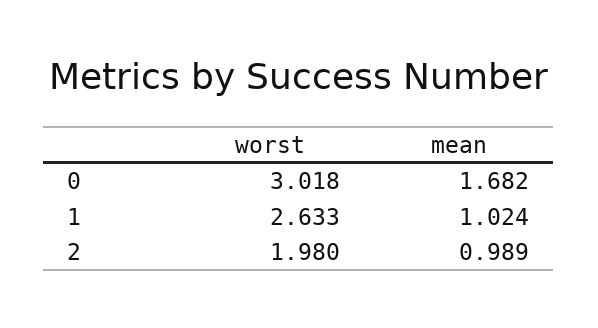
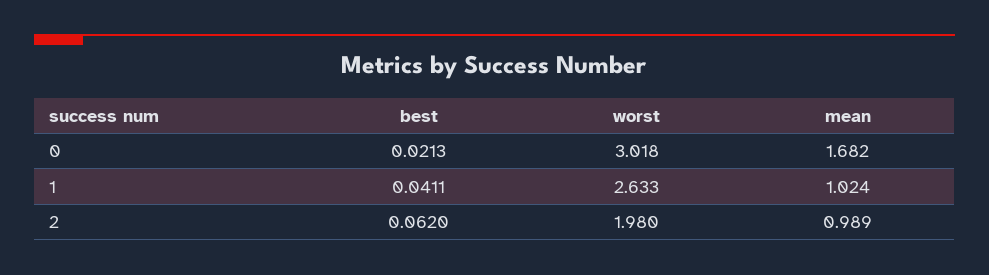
  {
    "worst": {
      "0": 3.018,
      "1": 2.633,
      "2": 1.98
    },
    "mean": {
      "0": 1.682,
      "1": 1.024,
      "2": 0.989
-   }
+   },
+   "best": {
+     "0": 0.0213,
+     "1": 0.0411,
+     "2": 0.062
+   }
  }

